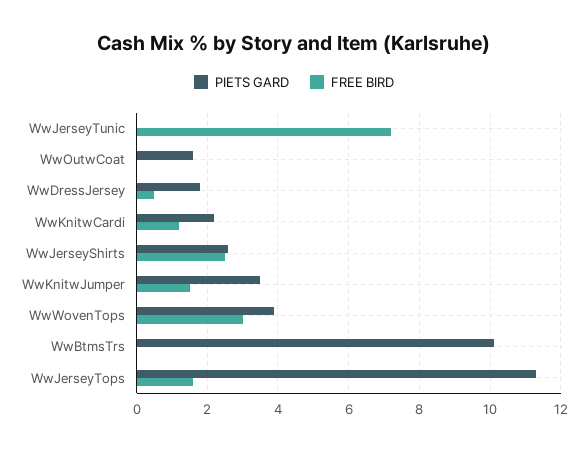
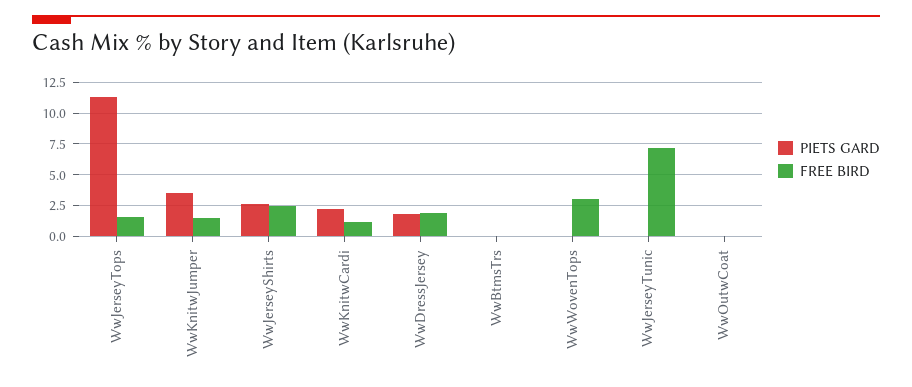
  {
    "PIETS GARD": {
      "WwJerseyTunic": 0,
-     "WwOutwCoat": 1.5,
+     "WwOutwCoat": 0,
      "WwDressJersey": 2,
      "WwKnitwCardi": 2,
      "WwJerseyShirts": 2.5,
      "WwKnitwJumper": 3.5,
-     "WwWovenTops": 4,
+     "WwWovenTops": 0,
-     "WwBtmsTrs": 10,
+     "WwBtmsTrs": 0,
      "WwJerseyTops": 11.5
    },
    "FREE BIRD": {
      "WwJerseyTunic": 7,
      "WwOutwCoat": 0,
-     "WwDressJersey": 0.5,
+     "WwDressJersey": 2,
      "WwKnitwCardi": 1,
      "WwJerseyShirts": 2.5,
      "WwKnitwJumper": 1.5,
      "WwWovenTops": 3,
      "WwBtmsTrs": 0,
      "WwJerseyTops": 1.5
    }
  }

